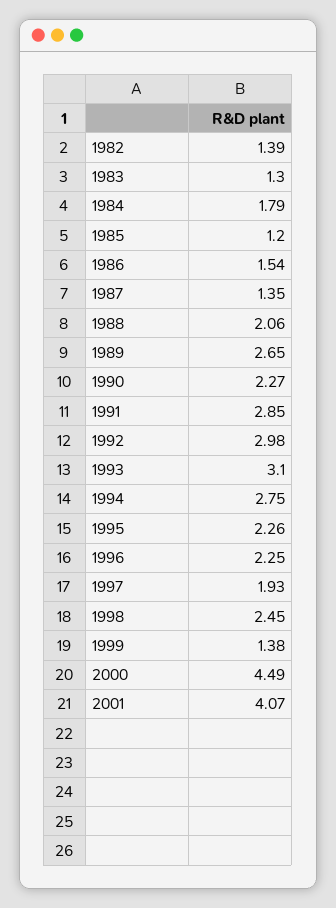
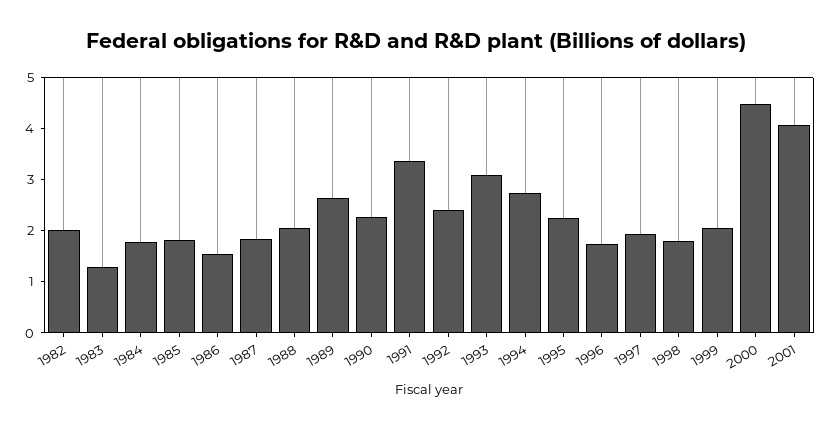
  {
-   "1982": 1.39,
+   "1982": 2,
    "1983": 1.3,
    "1984": 1.79,
-   "1985": 1.2,
+   "1985": 1.8,
    "1986": 1.54,
-   "1987": 1.35,
+   "1987": 1.8,
    "1988": 2.06,
    "1989": 2.65,
    "1990": 2.27,
-   "1991": 2.85,
+   "1991": 3.4,
-   "1992": 2.98,
+   "1992": 2.4,
    "1993": 3.1,
    "1994": 2.75,
    "1995": 2.26,
-   "1996": 2.25,
+   "1996": 1.8,
    "1997": 1.93,
-   "1998": 2.45,
+   "1998": 1.8,
-   "1999": 1.38,
+   "1999": 2,
    "2000": 4.49,
    "2001": 4.07
  }

